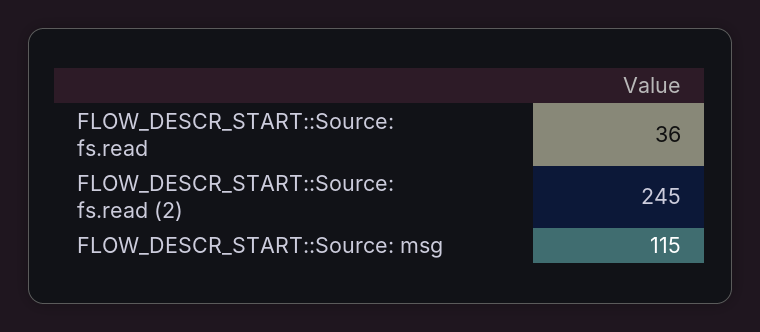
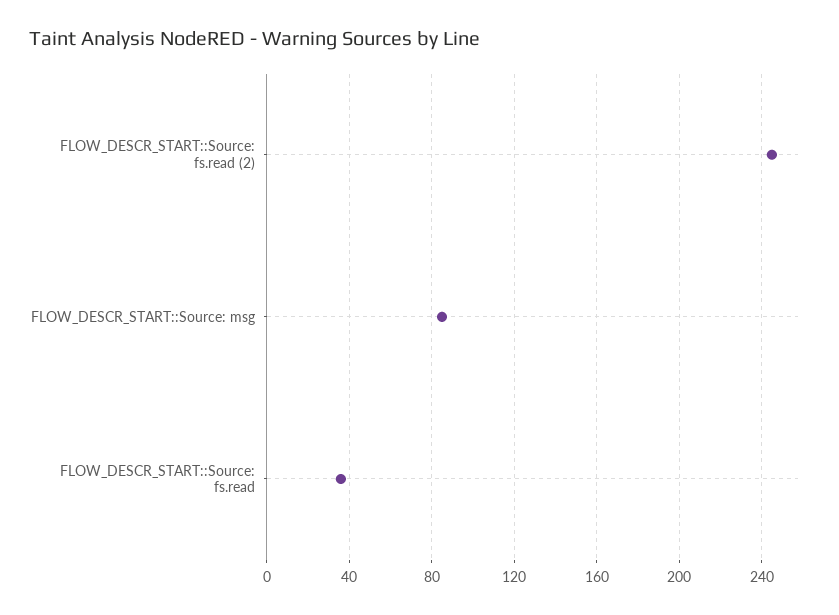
  {
    "FLOW_DESCR_START::Source: fs.read": 36,
    "FLOW_DESCR_START::Source: fs.read (2)": 245,
-   "FLOW_DESCR_START::Source: msg": 115
+   "FLOW_DESCR_START::Source: msg": 85
  }

